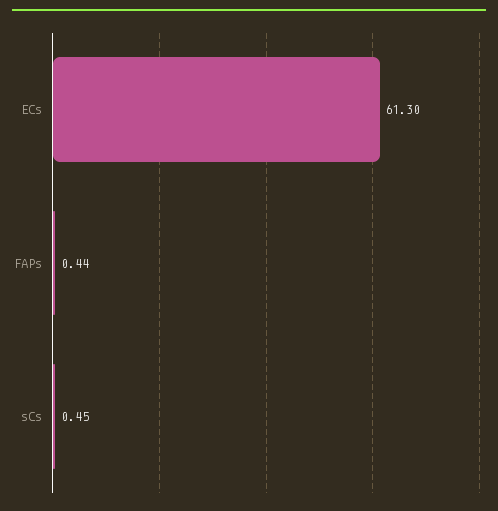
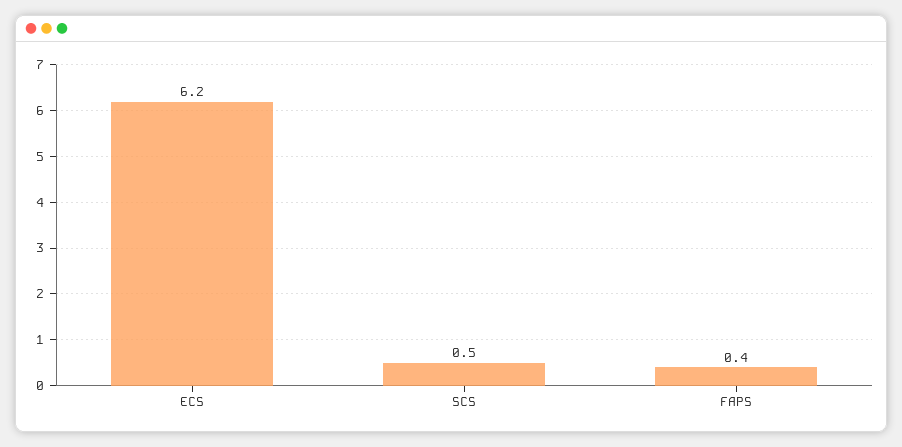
  {
-   "ECs": 61.3,
+   "ECs": 6.2,
    "FAPs": 0.44,
    "sCs": 0.45
  }

